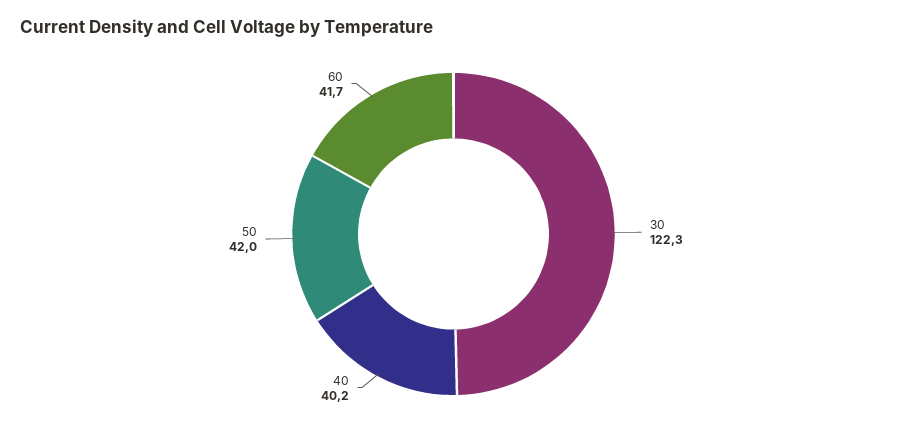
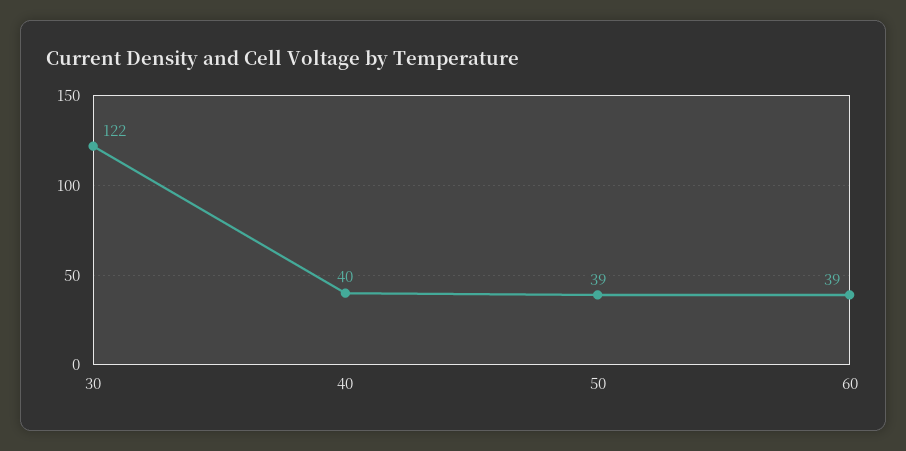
  {
    "30": 122.3,
    "40": 40.2,
-   "50": 42,
+   "50": 39,
-   "60": 41.7
+   "60": 39
  }

